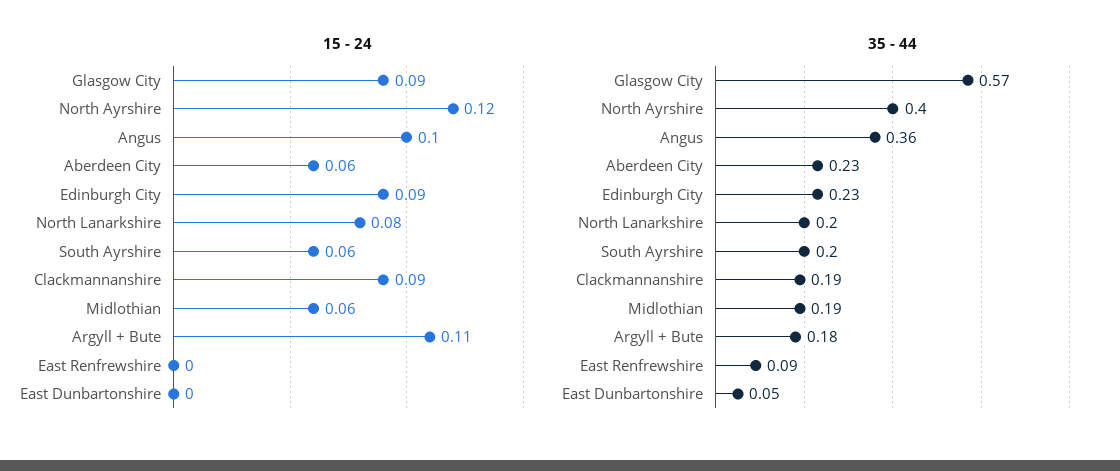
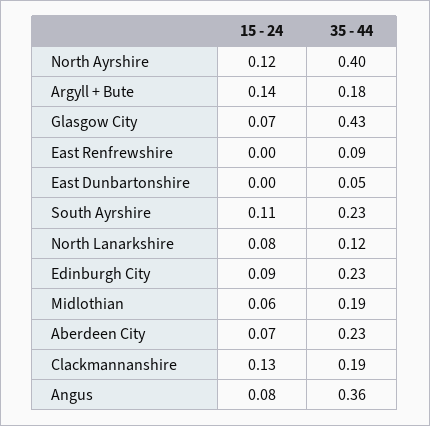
  {
    "15 - 24": {
-     "Glasgow City": 0.09,
+     "Glasgow City": 0.07,
      "North Ayrshire": 0.12,
-     "Angus": 0.1,
+     "Angus": 0.08,
-     "Aberdeen City": 0.06,
+     "Aberdeen City": 0.07,
      "Edinburgh City": 0.09,
      "North Lanarkshire": 0.08,
-     "South Ayrshire": 0.06,
+     "South Ayrshire": 0.11,
-     "Clackmannanshire": 0.09,
+     "Clackmannanshire": 0.13,
      "Midlothian": 0.06,
-     "Argyll + Bute": 0.11,
+     "Argyll + Bute": 0.14,
      "East Renfrewshire": 0,
      "East Dunbartonshire": 0
    },
    "35 - 44": {
-     "Glasgow City": 0.57,
+     "Glasgow City": 0.43,
      "North Ayrshire": 0.4,
      "Angus": 0.36,
      "Aberdeen City": 0.23,
      "Edinburgh City": 0.23,
-     "North Lanarkshire": 0.2,
+     "North Lanarkshire": 0.12,
-     "South Ayrshire": 0.2,
+     "South Ayrshire": 0.23,
      "Clackmannanshire": 0.19,
      "Midlothian": 0.19,
      "Argyll + Bute": 0.18,
      "East Renfrewshire": 0.09,
      "East Dunbartonshire": 0.05
    }
  }

